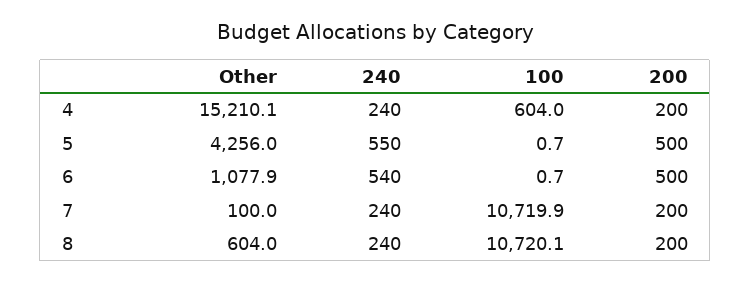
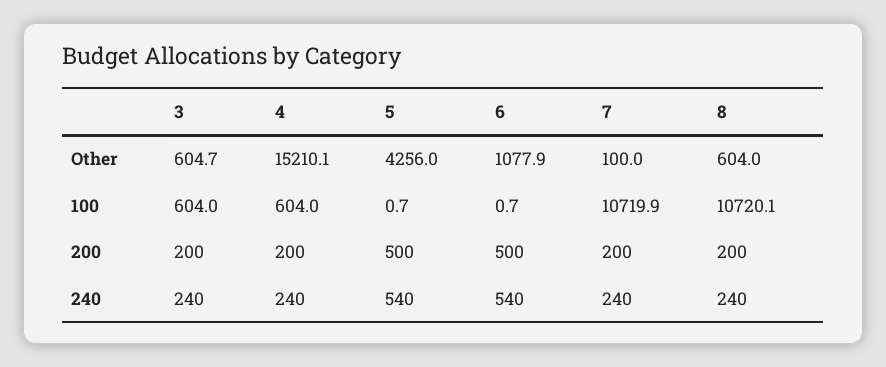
  {
    "Other": {
      "4": 15210.1,
      "5": 4256,
      "6": 1077.9,
      "7": 100,
-     "8": 604
+     "8": 604,
+     "3": 604.7
    },
    "240": {
      "4": 240,
-     "5": 550,
+     "5": 540,
      "6": 540,
      "7": 240,
-     "8": 240
+     "8": 240,
+     "3": 240
    },
    "100": {
      "4": 604,
      "5": 0.7,
      "6": 0.7,
      "7": 10719.9,
-     "8": 10720.1
+     "8": 10720.1,
+     "3": 604
    },
    "200": {
      "4": 200,
      "5": 500,
      "6": 500,
      "7": 200,
-     "8": 200
+     "8": 200,
+     "3": 200
    }
  }

